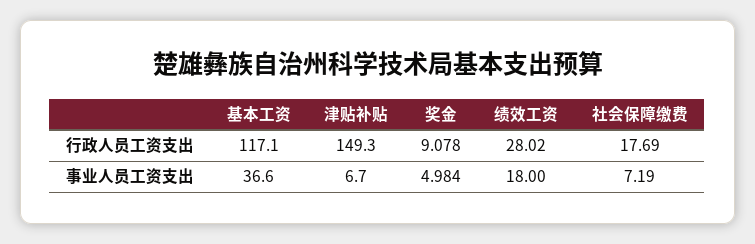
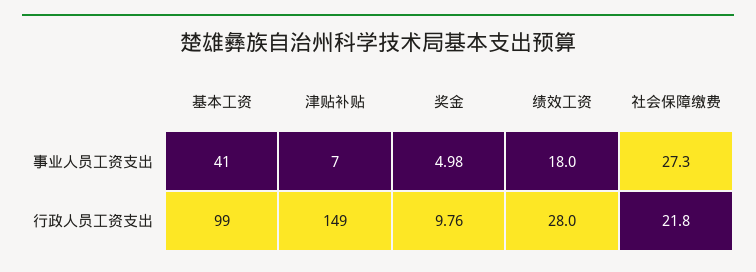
  {
    "基本工资": {
-     "行政人员工资支出": 117.1,
+     "行政人员工资支出": 99,
-     "事业人员工资支出": 36.6
+     "事业人员工资支出": 41
    },
    "津贴补贴": {
      "行政人员工资支出": 149.3,
      "事业人员工资支出": 6.7
    },
    "奖金": {
-     "行政人员工资支出": 9.078,
+     "行政人员工资支出": 9.76,
      "事业人员工资支出": 4.984
    },
    "绩效工资": {
      "行政人员工资支出": 28.02,
      "事业人员工资支出": 18
    },
    "社会保障缴费": {
-     "行政人员工资支出": 17.69,
+     "行政人员工资支出": 21.8,
-     "事业人员工资支出": 7.19
+     "事业人员工资支出": 27.3
    }
  }

